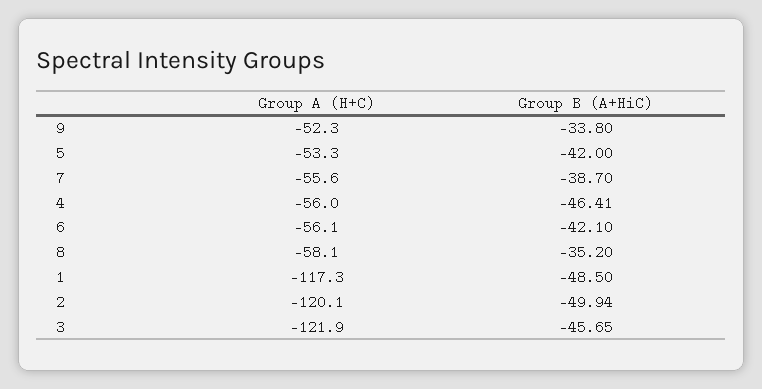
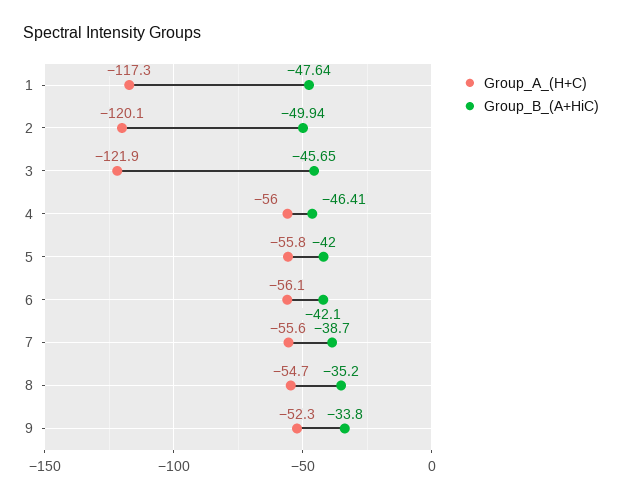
  {
    "Group A (H+C)": {
      "9": -52.3,
-     "5": -53.3,
+     "5": -55.8,
      "7": -55.6,
      "4": -56,
      "6": -56.1,
-     "8": -58.1,
+     "8": -54.7,
      "1": -117.3,
      "2": -120.1,
      "3": -121.9
    },
    "Group B (A+HiC)": {
      "9": -33.8,
      "5": -42,
      "7": -38.7,
      "4": -46.41,
      "6": -42.1,
      "8": -35.2,
-     "1": -48.5,
+     "1": -47.64,
      "2": -49.94,
      "3": -45.65
    }
  }

